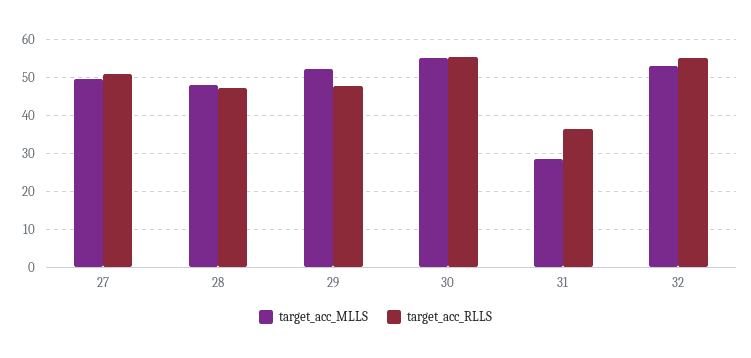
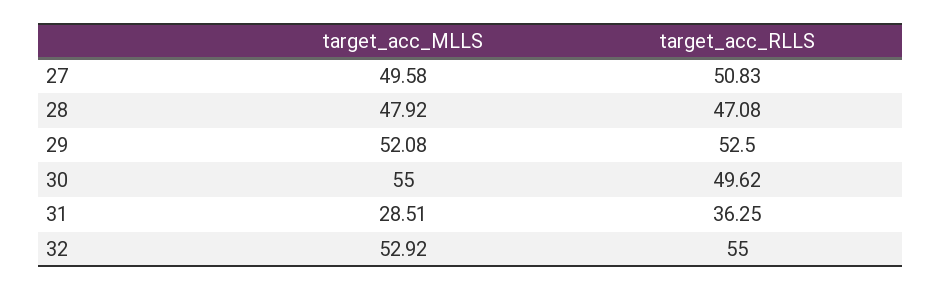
  {
    "target_acc_MLLS": {
      "27": 49.58,
      "28": 47.92,
      "29": 52.08,
      "30": 55,
      "31": 28.51,
      "32": 52.92
    },
    "target_acc_RLLS": {
      "27": 50.83,
      "28": 47.08,
-     "29": 48,
+     "29": 52.5,
-     "30": 56,
+     "30": 49.62,
      "31": 36.25,
      "32": 55
    }
  }

